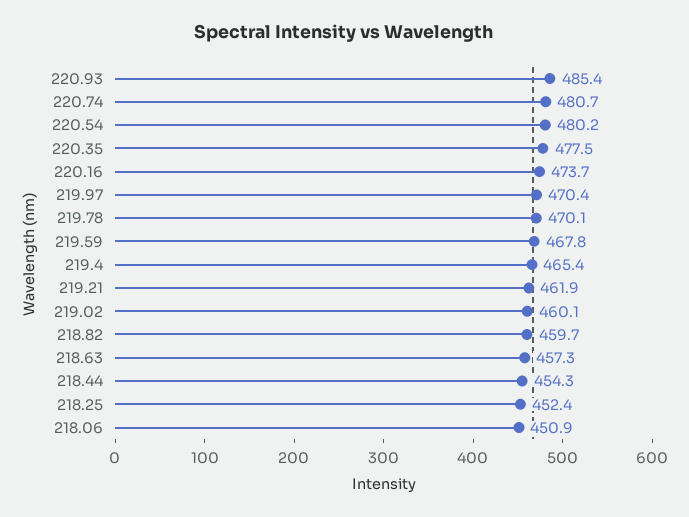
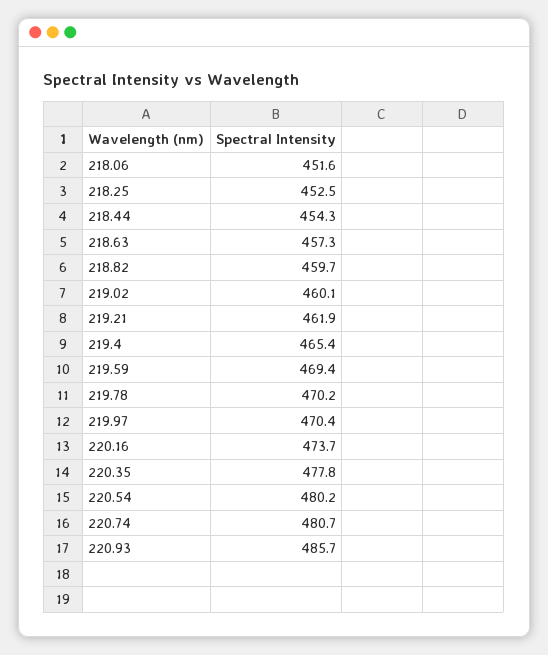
  {
-   "220.93": 485.4,
+   "220.93": 485.7,
    "220.74": 480.7,
    "220.54": 480.2,
-   "220.35": 477.5,
+   "220.35": 477.8,
    "220.16": 473.7,
    "219.97": 470.4,
-   "219.78": 470.1,
+   "219.78": 470.2,
-   "219.59": 467.8,
+   "219.59": 469.4,
    "219.4": 465.4,
    "219.21": 461.9,
    "219.02": 460.1,
    "218.82": 459.7,
    "218.63": 457.3,
    "218.44": 454.3,
-   "218.25": 452.4,
+   "218.25": 452.5,
-   "218.06": 450.9
+   "218.06": 451.6
  }

